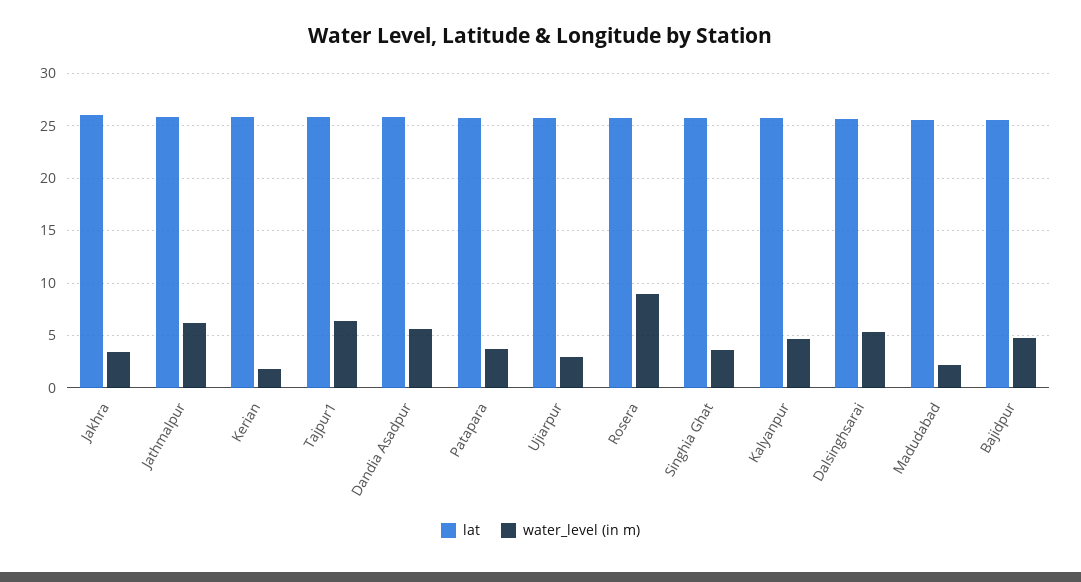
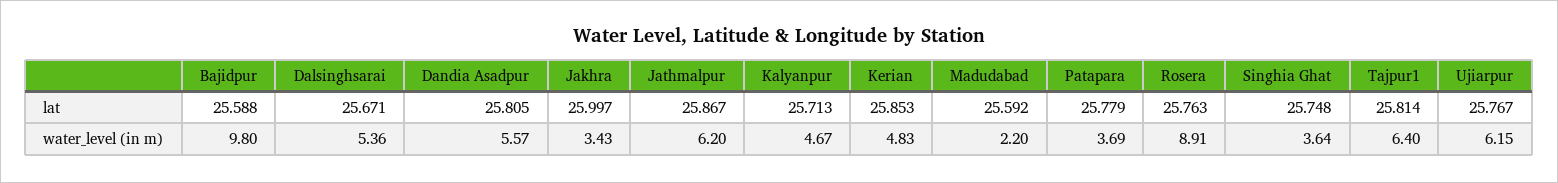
  {
    "lat": {
      "Jakhra": 25.997,
      "Jathmalpur": 25.867,
      "Kerian": 25.853,
      "Tajpur1": 25.814,
      "Dandia Asadpur": 25.805,
      "Patapara": 25.779,
      "Ujiarpur": 25.767,
      "Rosera": 25.763,
      "Singhia Ghat": 25.748,
      "Kalyanpur": 25.713,
      "Dalsinghsarai": 25.671,
      "Madudabad": 25.592,
      "Bajidpur": 25.588
    },
    "water_level (in m)": {
      "Jakhra": 3.43,
      "Jathmalpur": 6.2,
-     "Kerian": 2,
+     "Kerian": 4.83,
      "Tajpur1": 6.4,
      "Dandia Asadpur": 5.57,
      "Patapara": 3.69,
-     "Ujiarpur": 3,
+     "Ujiarpur": 6.15,
      "Rosera": 8.91,
      "Singhia Ghat": 3.64,
      "Kalyanpur": 4.67,
      "Dalsinghsarai": 5.36,
      "Madudabad": 2.2,
-     "Bajidpur": 5
+     "Bajidpur": 9.8
    }
  }

